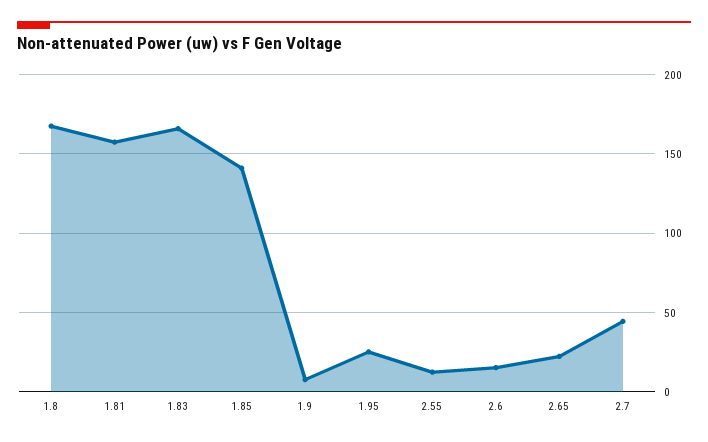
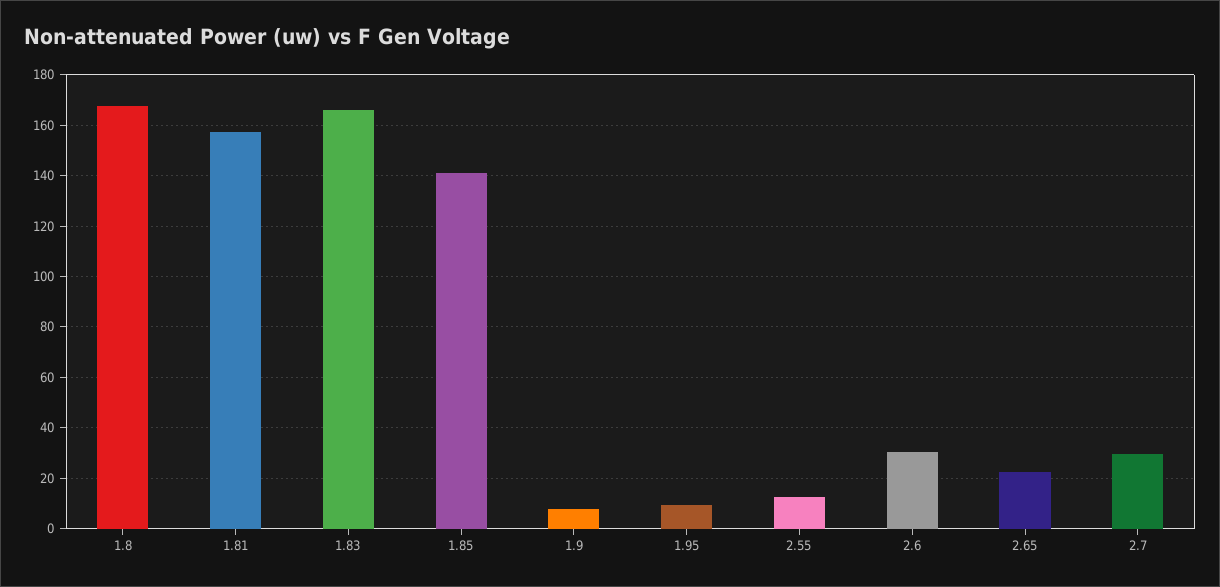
  {
    "1.8": 167.5,
    "1.81": 157.5,
    "1.83": 165,
    "1.85": 140,
    "1.9": 7.5,
-   "1.95": 25,
+   "1.95": 10,
    "2.55": 12.5,
-   "2.6": 15,
+   "2.6": 30,
    "2.65": 22.5,
-   "2.7": 45
+   "2.7": 30
  }

